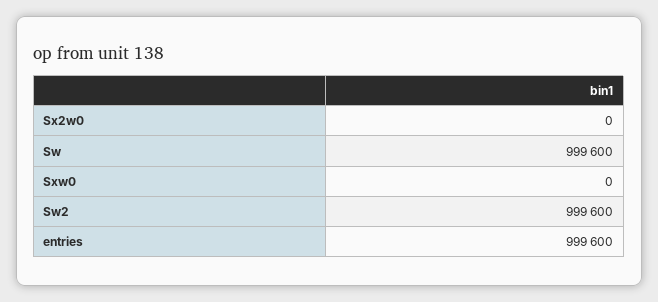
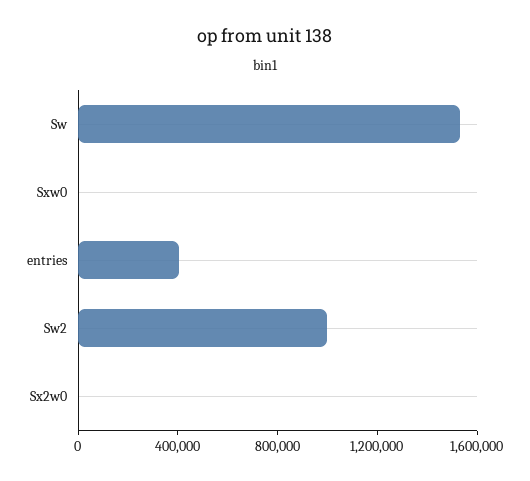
  {
    "Sx2w0": 0,
-   "Sw": 999600,
+   "Sw": 1500000,
    "Sxw0": 0,
    "Sw2": 999600,
-   "entries": 999600
+   "entries": 400000
  }

